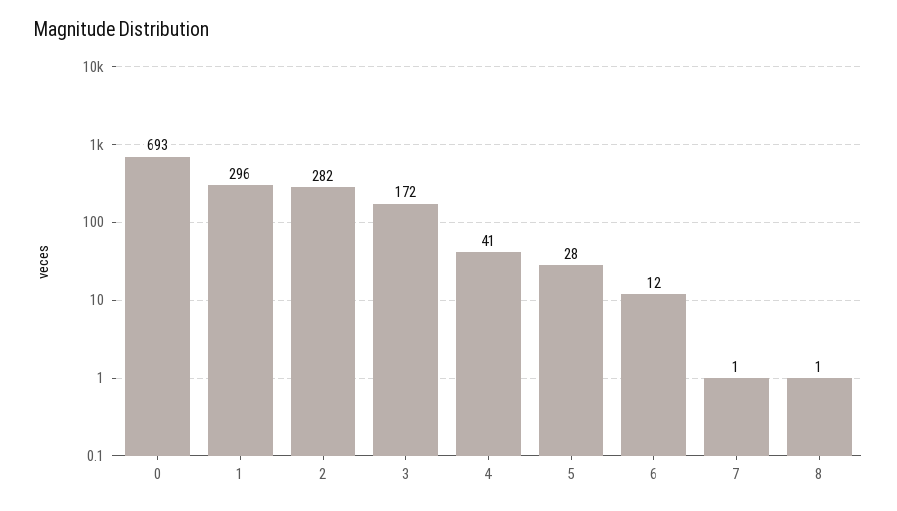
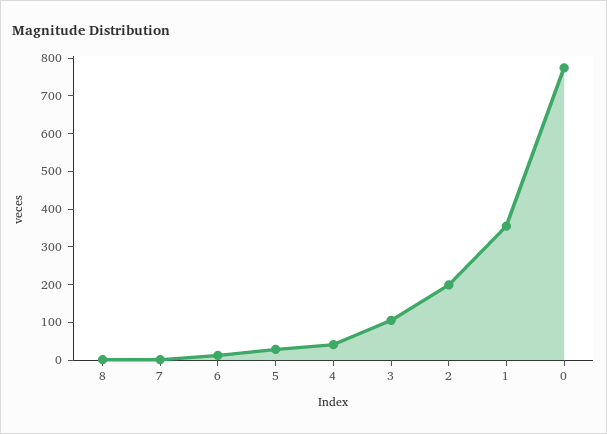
  {
-   "0": 693,
+   "0": 775,
-   "1": 296,
+   "1": 350,
-   "2": 282,
+   "2": 200,
-   "3": 172,
+   "3": 100,
    "4": 41,
    "5": 28,
    "6": 12,
    "7": 1,
    "8": 1
  }

